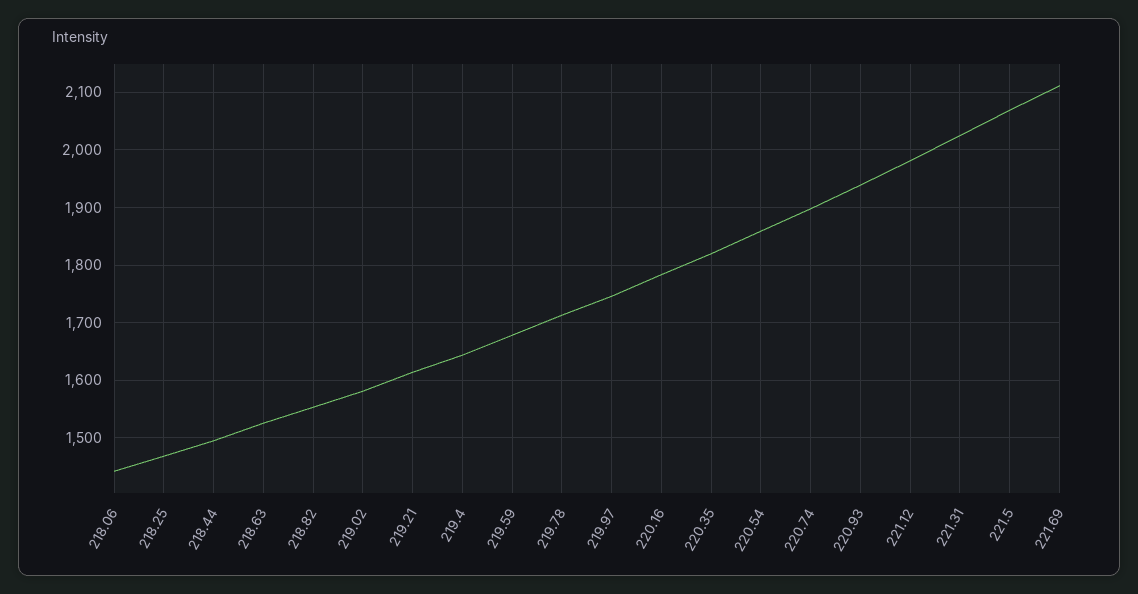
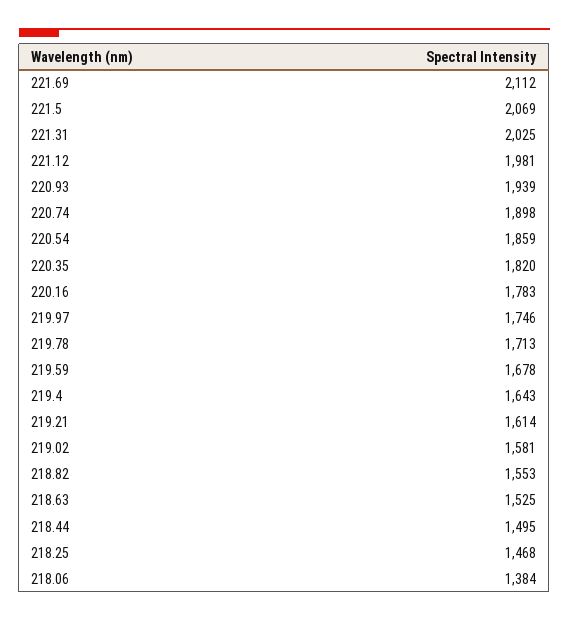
  {
-   "218.06": 1440,
+   "218.06": 1384,
    "218.25": 1468,
    "218.44": 1495,
    "218.63": 1525,
    "218.82": 1553,
    "219.02": 1581,
    "219.21": 1614,
    "219.4": 1643,
    "219.59": 1678,
    "219.78": 1713,
    "219.97": 1746,
    "220.16": 1783,
    "220.35": 1820,
    "220.54": 1859,
    "220.74": 1898,
    "220.93": 1939,
    "221.12": 1981,
    "221.31": 2025,
    "221.5": 2069,
    "221.69": 2112
  }

